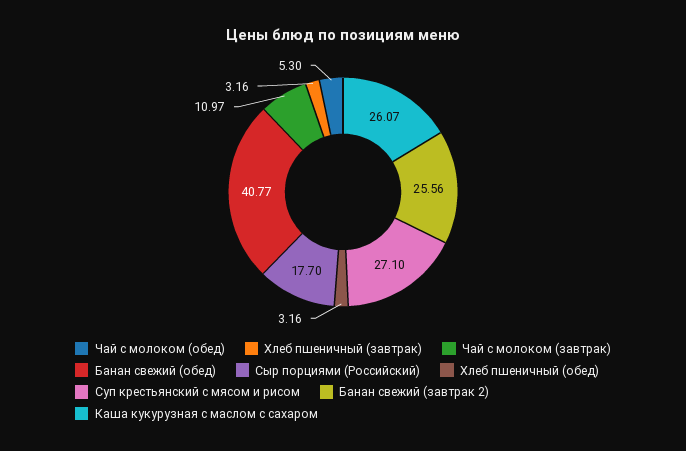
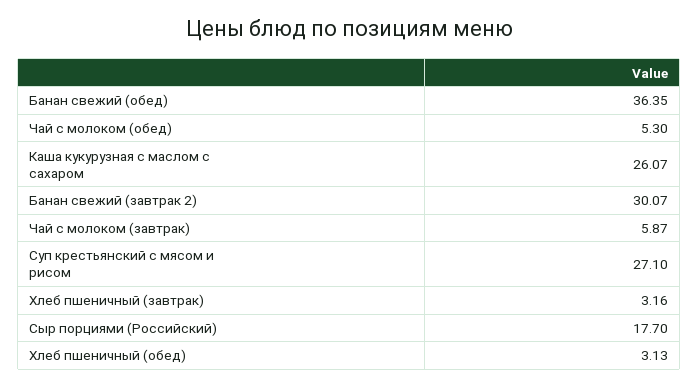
  {
    "Чай с молоком (обед)": 5.3,
    "Хлеб пшеничный (завтрак)": 3.16,
-   "Чай с молоком (завтрак)": 10.97,
+   "Чай с молоком (завтрак)": 5.87,
-   "Банан свежий (обед)": 40.77,
+   "Банан свежий (обед)": 36.35,
    "Сыр порциями (Российский)": 17.7,
-   "Хлеб пшеничный (обед)": 3.16,
+   "Хлеб пшеничный (обед)": 3.13,
    "Суп крестьянский с мясом и рисом": 27.1,
-   "Банан свежий (завтрак 2)": 25.56,
+   "Банан свежий (завтрак 2)": 30.07,
    "Каша кукурузная с маслом с сахаром": 26.07
  }

